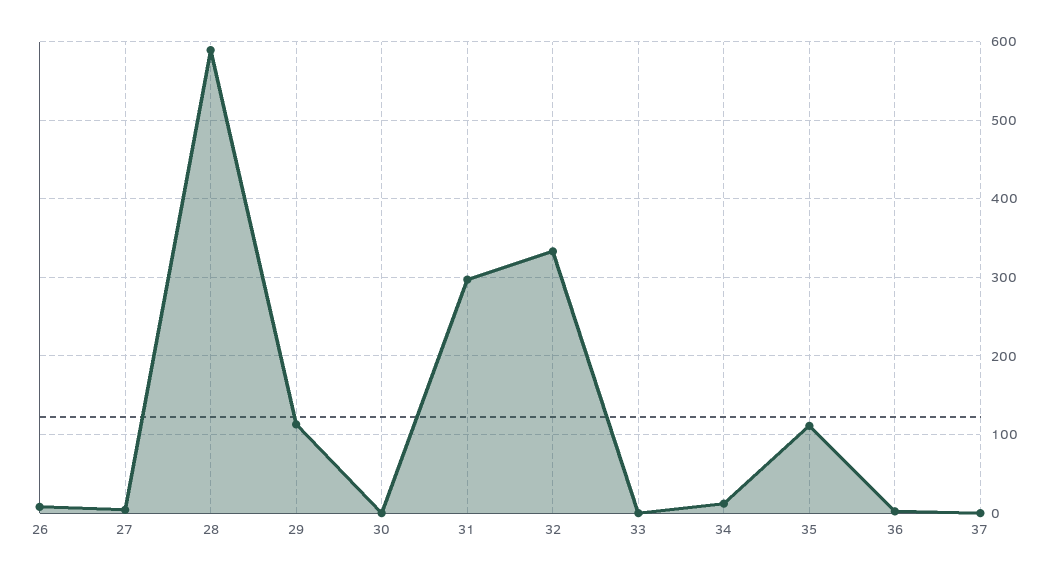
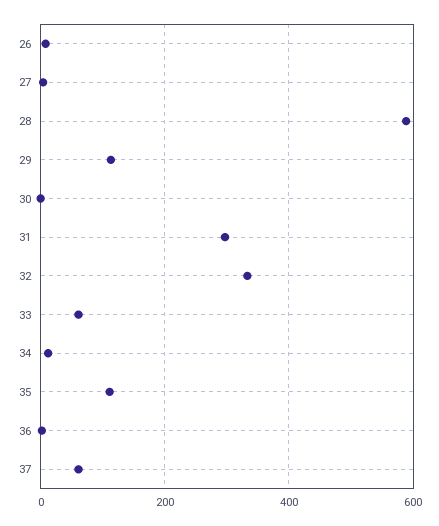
  {
    "26": 10,
    "27": 0,
    "28": 590,
    "29": 110,
    "30": 0,
    "31": 300,
    "32": 330,
-   "33": 0,
+   "33": 60,
    "34": 10,
    "35": 110,
    "36": 0,
-   "37": 0
+   "37": 60
  }

